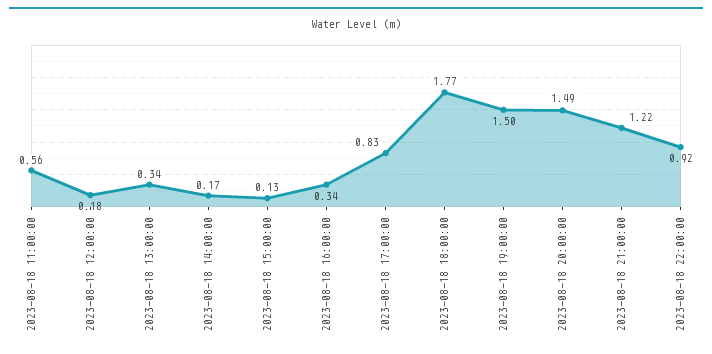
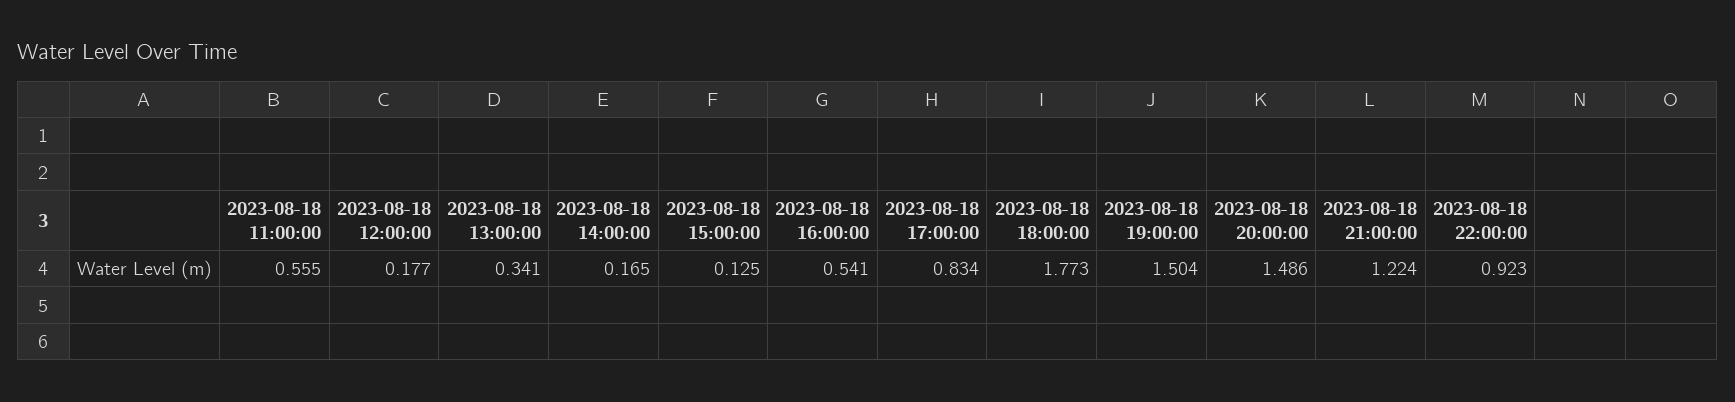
  {
    "2023-08-18 11:00:00": 0.555,
    "2023-08-18 12:00:00": 0.177,
    "2023-08-18 13:00:00": 0.341,
    "2023-08-18 14:00:00": 0.165,
    "2023-08-18 15:00:00": 0.125,
-   "2023-08-18 16:00:00": 0.34,
+   "2023-08-18 16:00:00": 0.541,
    "2023-08-18 17:00:00": 0.834,
    "2023-08-18 18:00:00": 1.773,
    "2023-08-18 19:00:00": 1.504,
    "2023-08-18 20:00:00": 1.486,
    "2023-08-18 21:00:00": 1.224,
    "2023-08-18 22:00:00": 0.923
  }

